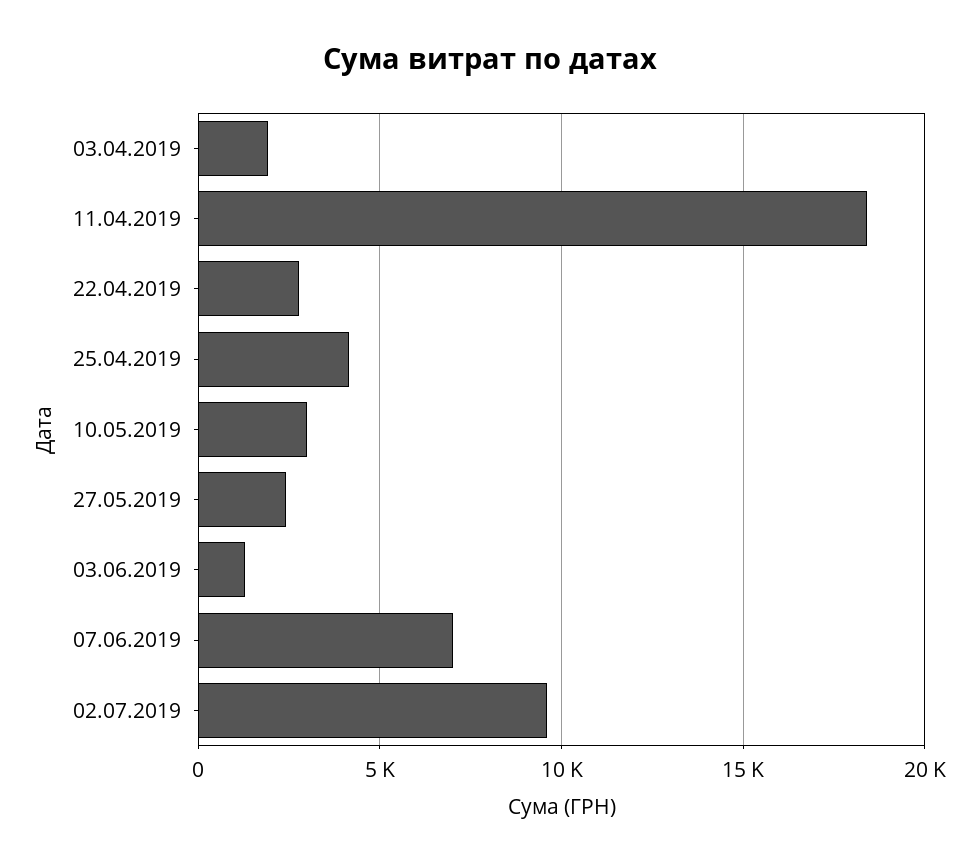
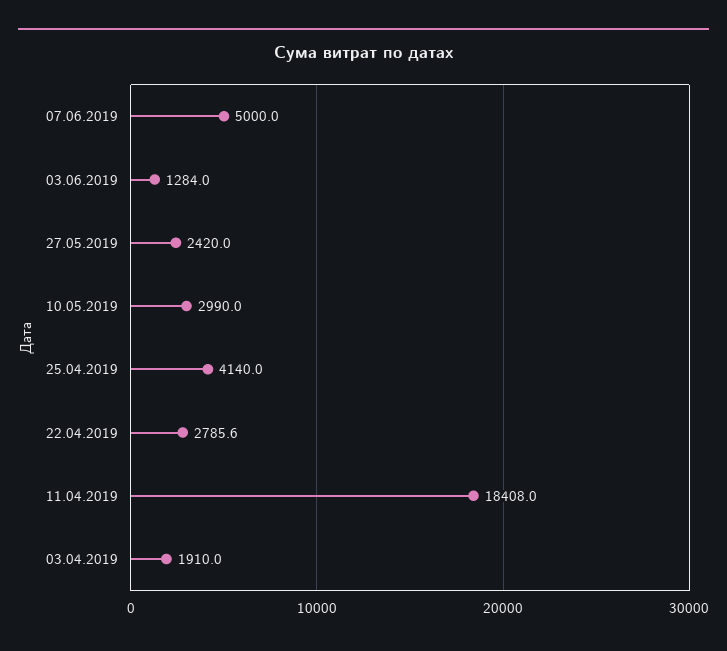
  {
    "03.04.2019": 1910,
    "11.04.2019": 18408,
    "22.04.2019": 2785.6,
    "25.04.2019": 4140,
    "10.05.2019": 2990,
    "27.05.2019": 2420,
    "03.06.2019": 1284,
-   "07.06.2019": 7000,
+   "07.06.2019": 5000
-   "02.07.2019": 9500
  }

